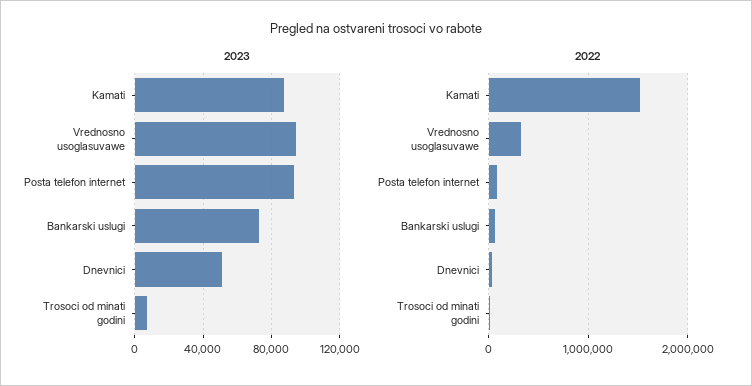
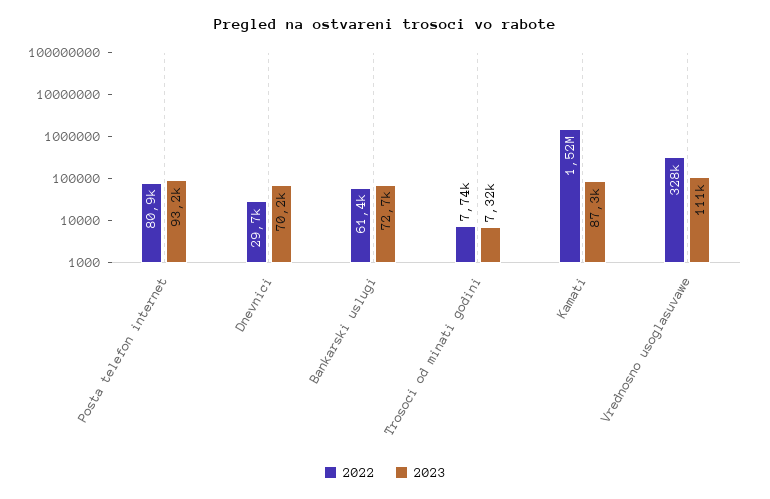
  {
    "2023": {
      "Kamati": 87300,
-     "Vrednosno usoglasuvawe": 95000,
+     "Vrednosno usoglasuvawe": 111000,
      "Posta telefon internet": 93200,
      "Bankarski uslugi": 72700,
-     "Dnevnici": 50000,
+     "Dnevnici": 70200,
      "Trosoci od minati godini": 7320
    },
    "2022": {
      "Kamati": 1520000,
      "Vrednosno usoglasuvawe": 328000,
      "Posta telefon internet": 80900,
      "Bankarski uslugi": 61400,
      "Dnevnici": 29700,
      "Trosoci od minati godini": 7740
    }
  }

